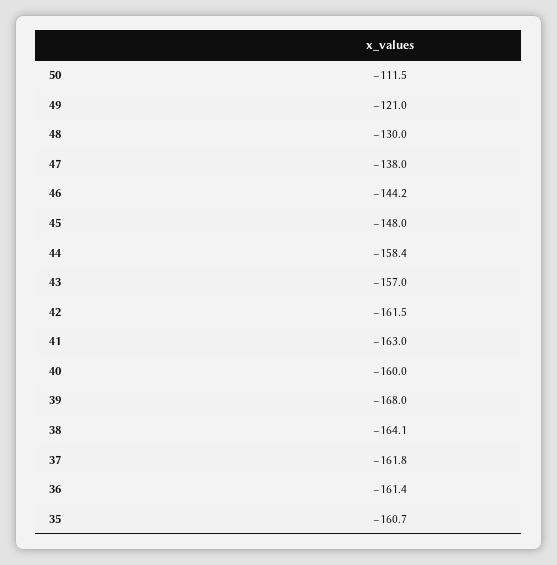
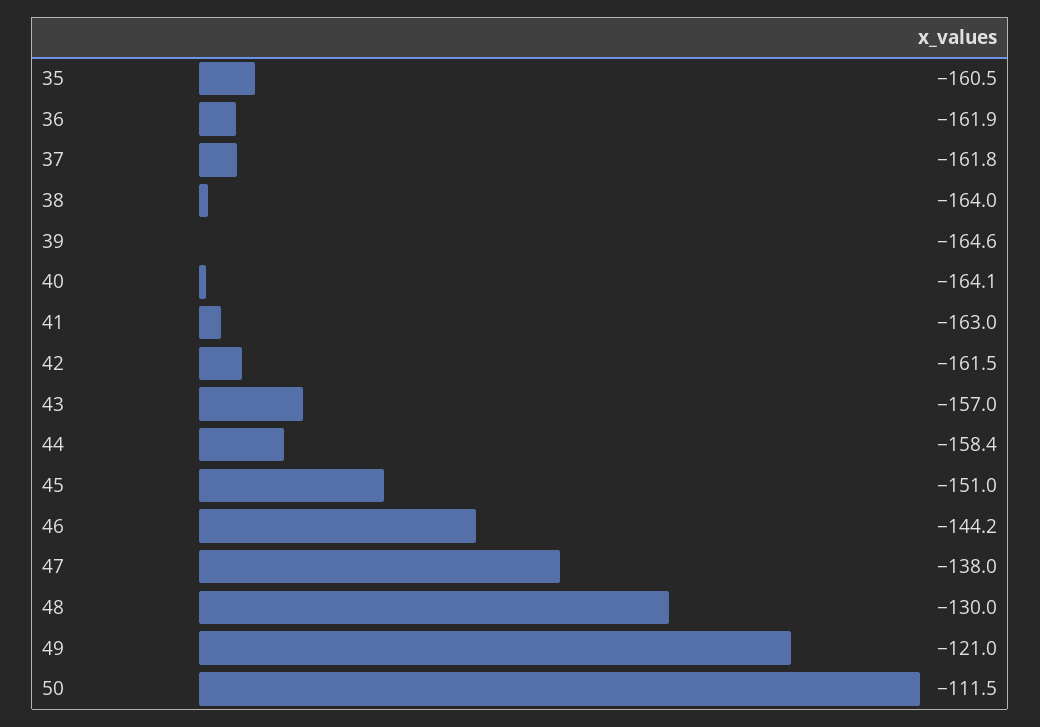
  {
    "50": -111.5,
    "49": -121,
    "48": -130,
    "47": -138,
    "46": -144.2,
-   "45": -148,
+   "45": -151,
    "44": -158.4,
    "43": -157,
    "42": -161.5,
    "41": -163,
-   "40": -160,
+   "40": -164.1,
-   "39": -168,
+   "39": -164.6,
-   "38": -164.1,
+   "38": -164,
    "37": -161.8,
-   "36": -161.4,
+   "36": -161.9,
-   "35": -160.7
+   "35": -160.5
  }

